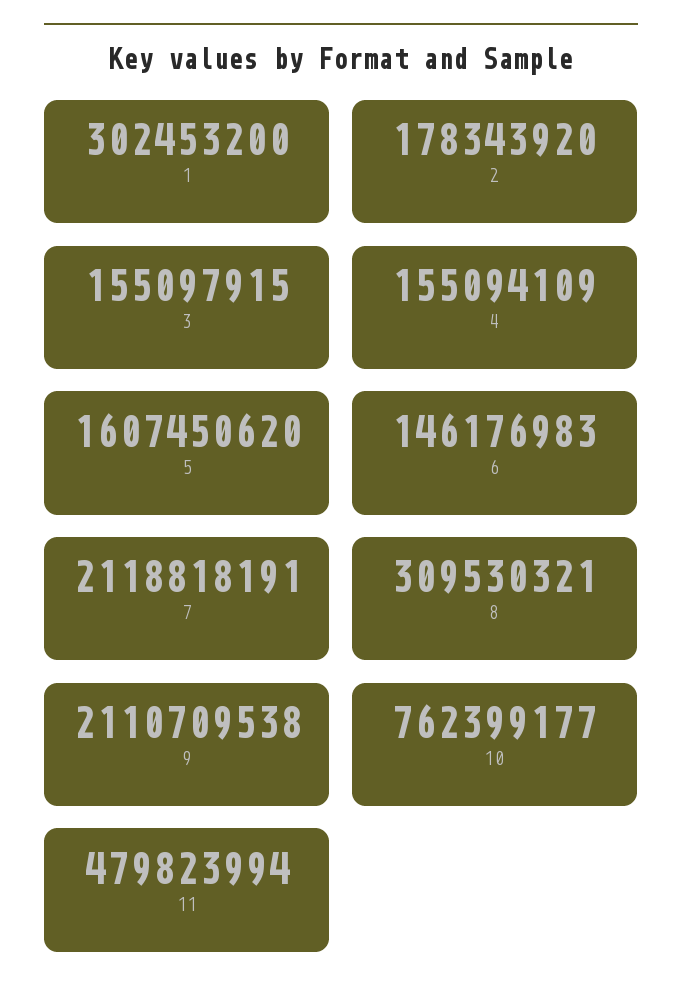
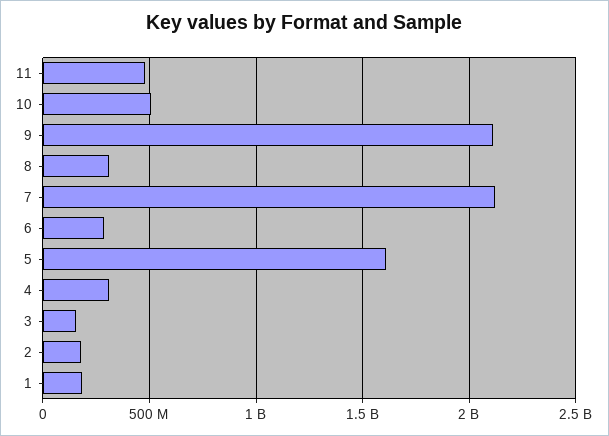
  {
-   "1": 302453200,
+   "1": 200000000,
    "2": 178343920,
    "3": 155097915,
-   "4": 155094109,
+   "4": 300000000,
    "5": 1607450620,
-   "6": 146176983,
+   "6": 300000000,
    "7": 2118818191,
    "8": 309530321,
    "9": 2110709538,
-   "10": 762399177,
+   "10": 500000000,
    "11": 479823994
  }

